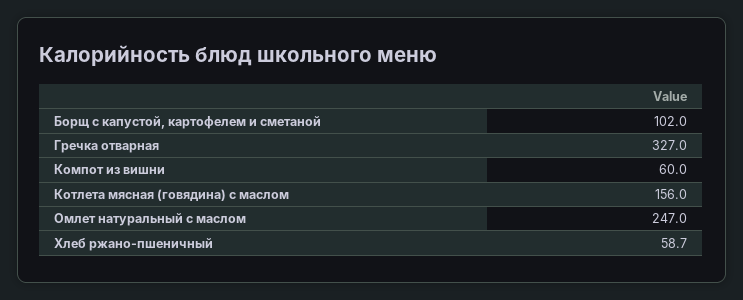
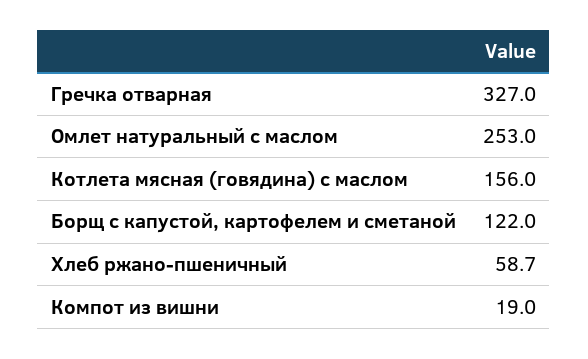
  {
-   "Борщ с капустой, картофелем и сметаной": 102,
+   "Борщ с капустой, картофелем и сметаной": 122,
    "Гречка отварная": 327,
-   "Компот из вишни": 60,
+   "Компот из вишни": 19,
    "Котлета мясная (говядина) с маслом": 156,
-   "Омлет натуральный с маслом": 247,
+   "Омлет натуральный с маслом": 253,
    "Хлеб ржано-пшеничный": 58.7
  }

